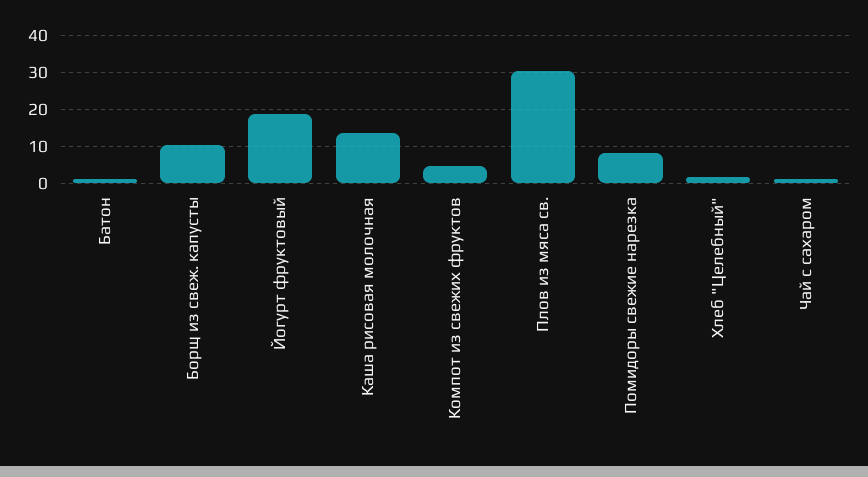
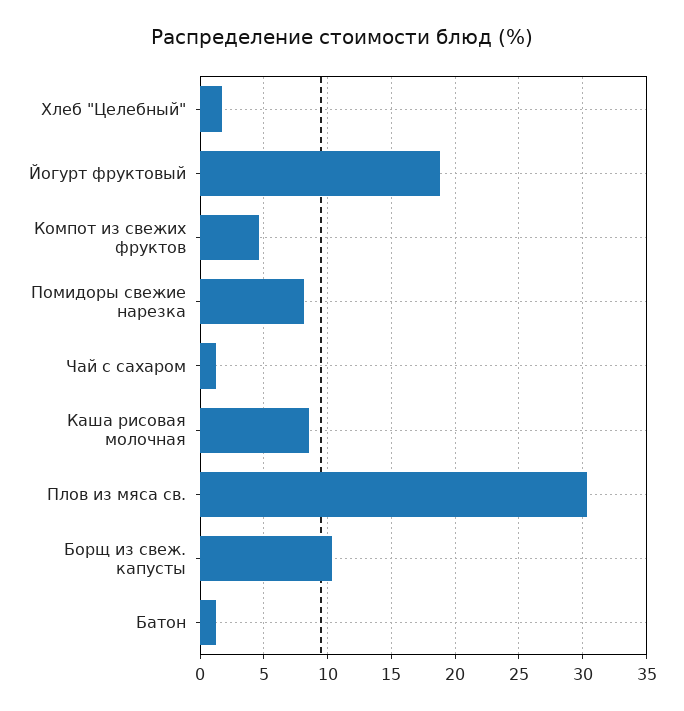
  {
    "Батон": 1.5,
    "Борщ из свеж. капусты": 10.5,
    "Йогурт фруктовый": 19,
-   "Каша рисовая молочная": 14,
+   "Каша рисовая молочная": 8.5,
    "Компот из свежих фруктов": 4.5,
    "Плов из мяса св.": 30.5,
    "Помидоры свежие нарезка": 8,
    "Хлеб \"Целебный\"": 1.5,
    "Чай с сахаром": 1.5
  }

